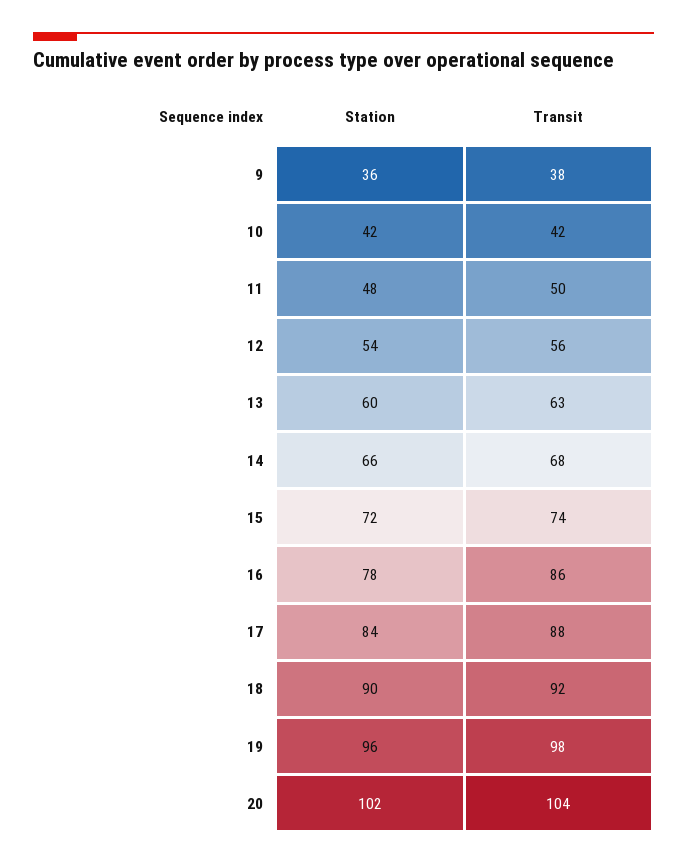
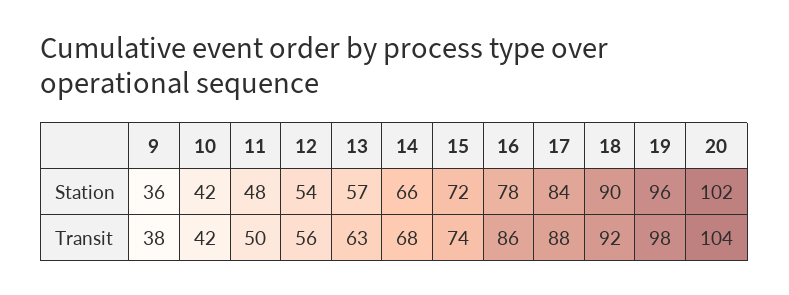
  {
    "Station": {
      "9": 36,
      "10": 42,
      "11": 48,
      "12": 54,
-     "13": 60,
+     "13": 57,
      "14": 66,
      "15": 72,
      "16": 78,
      "17": 84,
      "18": 90,
      "19": 96,
      "20": 102
    },
    "Transit": {
      "9": 38,
      "10": 42,
      "11": 50,
      "12": 56,
      "13": 63,
      "14": 68,
      "15": 74,
      "16": 86,
      "17": 88,
      "18": 92,
      "19": 98,
      "20": 104
    }
  }

